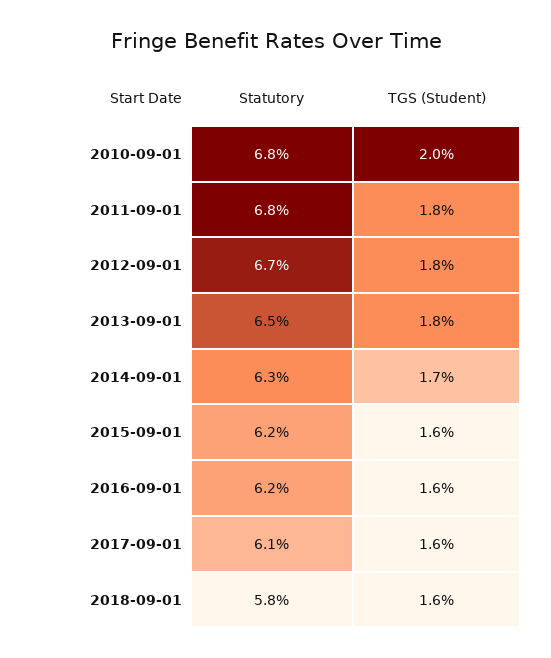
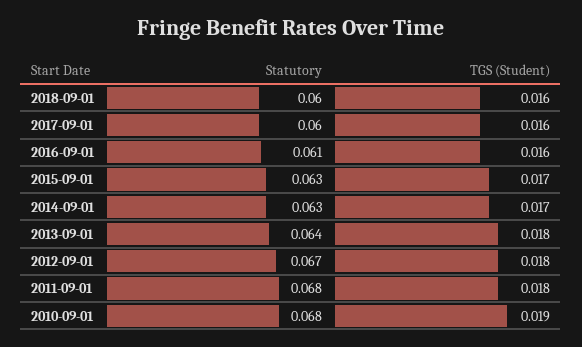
  {
    "Statutory": {
      "2010-09-01": 0.068,
      "2011-09-01": 0.068,
      "2012-09-01": 0.067,
-     "2013-09-01": 0.065,
+     "2013-09-01": 0.064,
      "2014-09-01": 0.063,
-     "2015-09-01": 0.062,
+     "2015-09-01": 0.063,
-     "2016-09-01": 0.062,
+     "2016-09-01": 0.061,
-     "2017-09-01": 0.061,
+     "2017-09-01": 0.06,
-     "2018-09-01": 0.058
+     "2018-09-01": 0.06
    },
    "TGS (Student)": {
-     "2010-09-01": 0.02,
+     "2010-09-01": 0.019,
      "2011-09-01": 0.018,
      "2012-09-01": 0.018,
      "2013-09-01": 0.018,
      "2014-09-01": 0.017,
-     "2015-09-01": 0.016,
+     "2015-09-01": 0.017,
      "2016-09-01": 0.016,
      "2017-09-01": 0.016,
      "2018-09-01": 0.016
    }
  }

